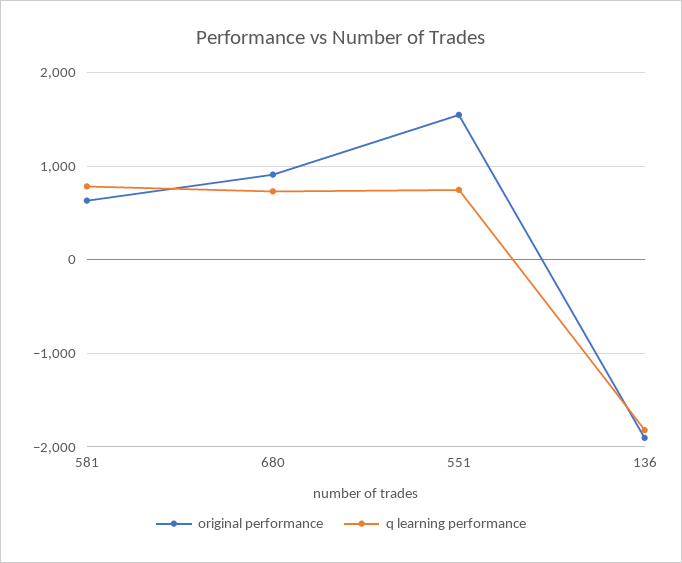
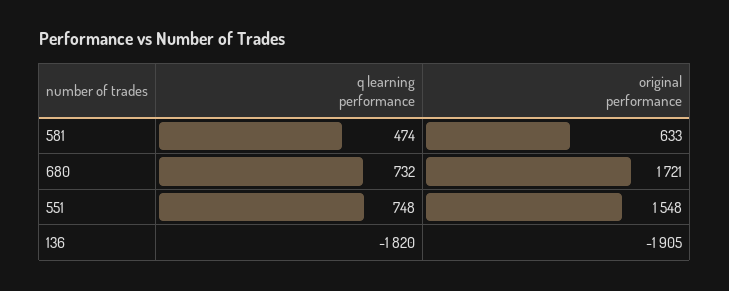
  {
    "original performance": {
      "581": 633,
-     "680": 900,
+     "680": 1721,
      "551": 1548,
      "136": -1905
    },
    "q learning performance": {
-     "581": 800,
+     "581": 474,
      "680": 732,
      "551": 748,
      "136": -1820
    }
  }

